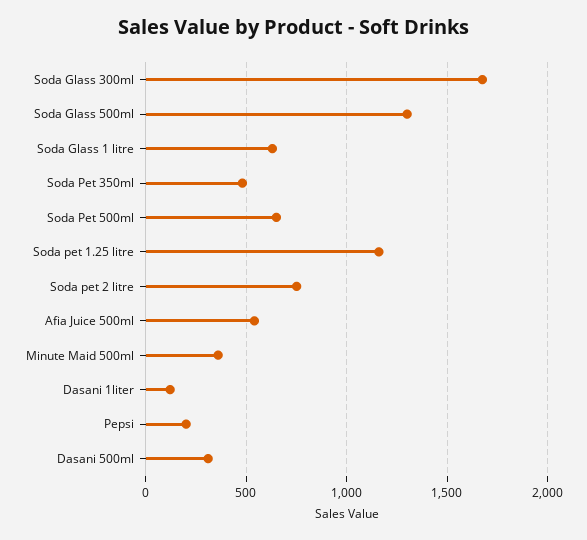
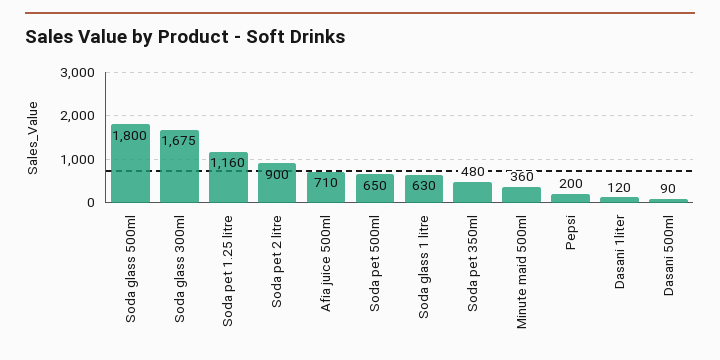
  {
    "Soda Glass 300ml": 1675,
-   "Soda Glass 500ml": 1300,
+   "Soda Glass 500ml": 1800,
    "Soda Glass 1 litre": 630,
    "Soda Pet 350ml": 480,
    "Soda Pet 500ml": 650,
    "Soda pet 1.25 litre": 1160,
-   "Soda pet 2 litre": 750,
+   "Soda pet 2 litre": 900,
-   "Afia Juice 500ml": 550,
+   "Afia Juice 500ml": 710,
    "Minute Maid 500ml": 360,
    "Dasani 1liter": 120,
    "Pepsi": 200,
-   "Dasani 500ml": 300
+   "Dasani 500ml": 90
  }

